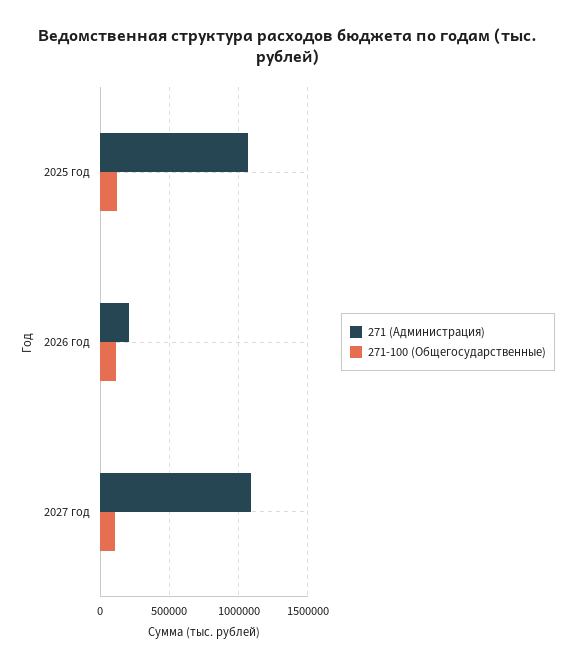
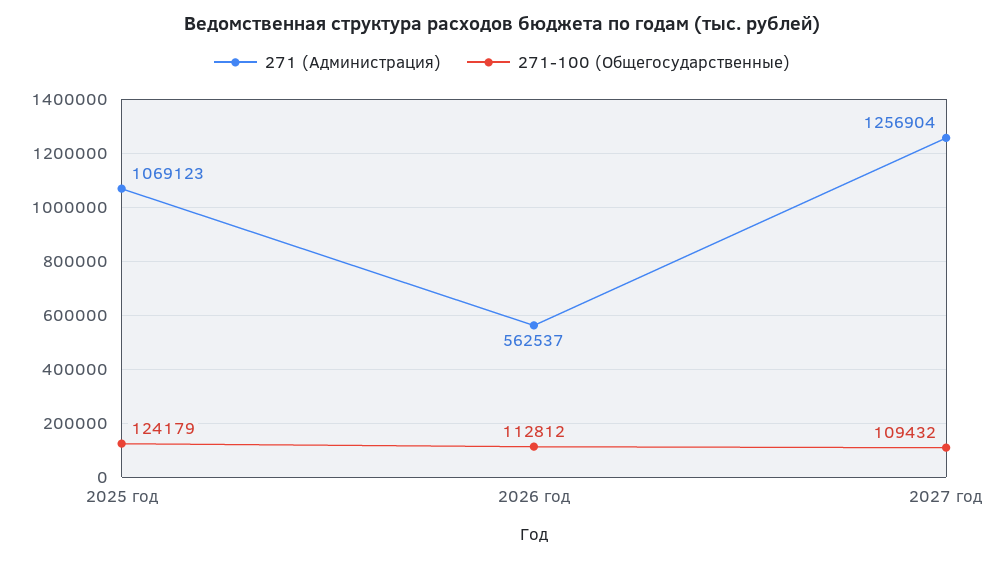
  {
    "271 (Администрация)": {
      "2025 год": 1069123,
-     "2026 год": 200000,
+     "2026 год": 562537,
-     "2027 год": 1100000
+     "2027 год": 1256904
    },
    "271-100 (Общегосударственные)": {
      "2025 год": 124179,
      "2026 год": 112812,
      "2027 год": 109432
    }
  }

